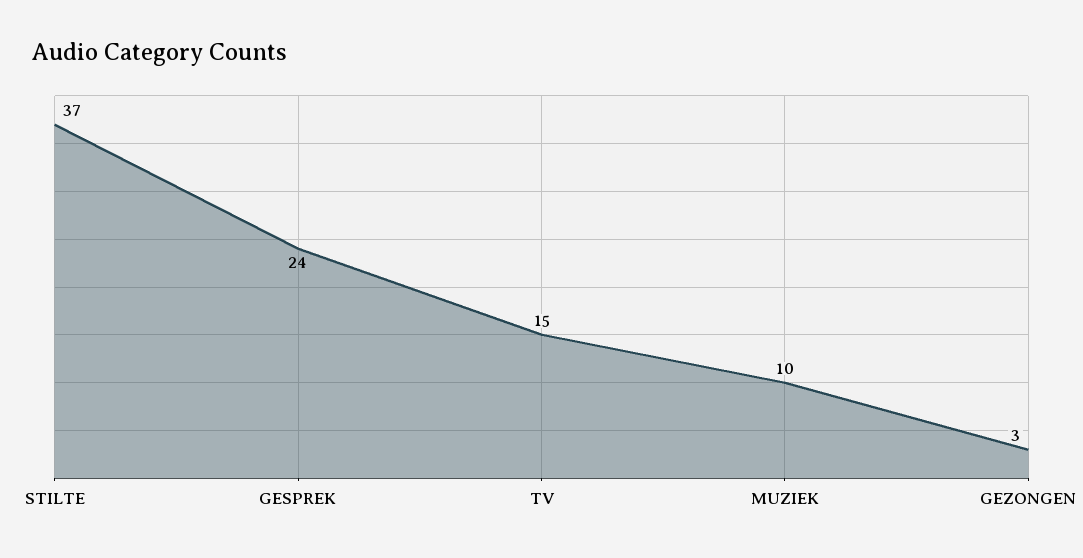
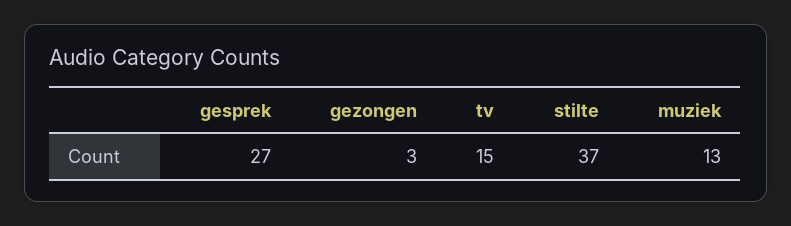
  {
    "STILTE": 37,
-   "GESPREK": 24,
+   "GESPREK": 27,
    "TV": 15,
-   "MUZIEK": 10,
+   "MUZIEK": 13,
    "GEZONGEN": 3
  }

